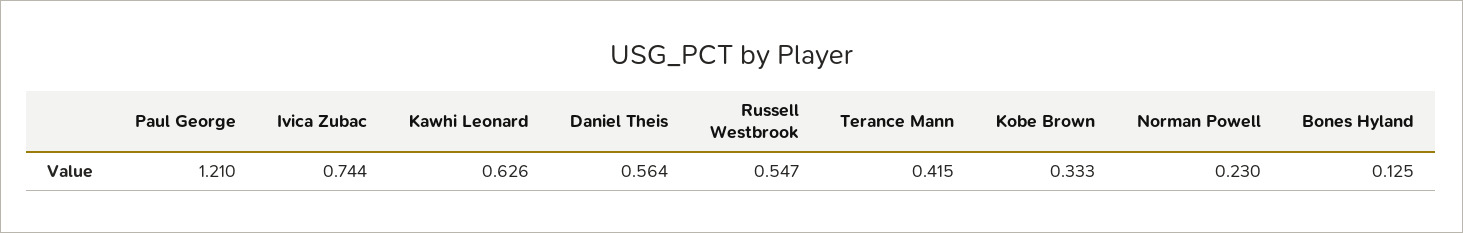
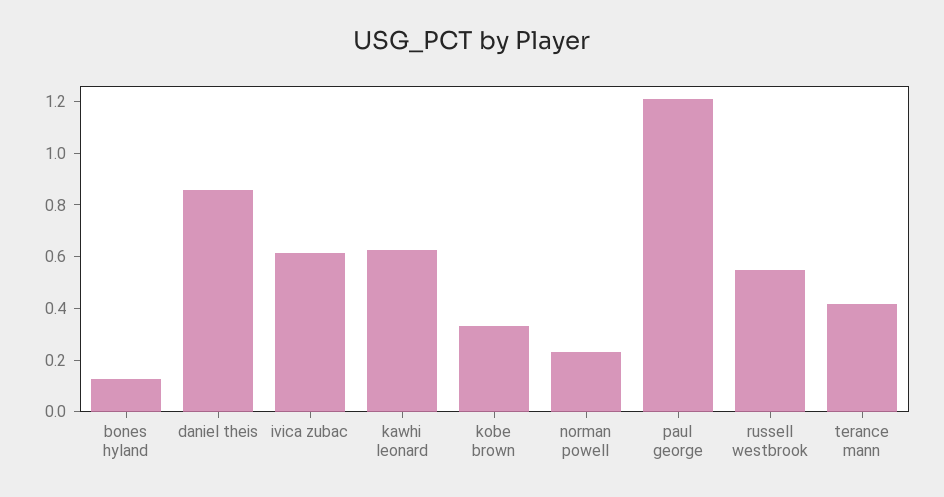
  {
    "Paul George": 1.21,
-   "Ivica Zubac": 0.744,
+   "Ivica Zubac": 0.6,
    "Kawhi Leonard": 0.626,
-   "Daniel Theis": 0.564,
+   "Daniel Theis": 0.85,
    "Russell Westbrook": 0.547,
    "Terance Mann": 0.415,
    "Kobe Brown": 0.333,
    "Norman Powell": 0.23,
    "Bones Hyland": 0.125
  }

